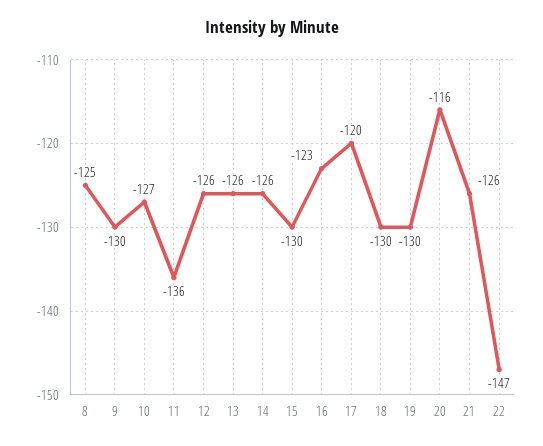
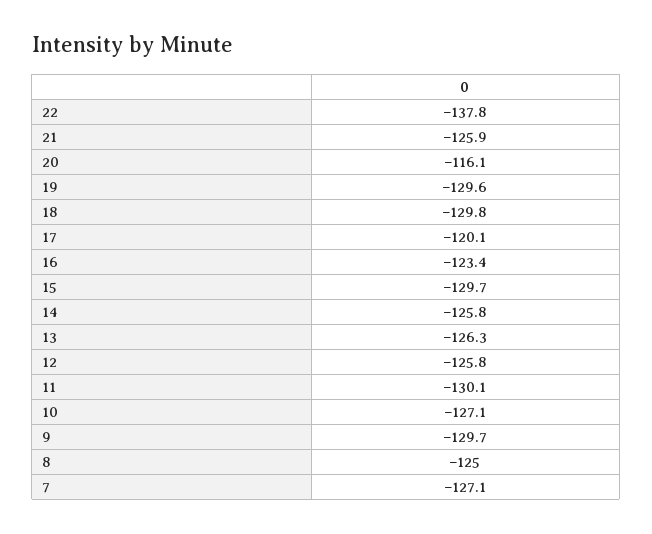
  {
    "8": -125,
    "9": -129.7,
    "10": -127.1,
-   "11": -136,
+   "11": -130.1,
    "12": -125.8,
    "13": -126.3,
    "14": -125.8,
    "15": -129.7,
    "16": -123.4,
    "17": -120.1,
    "18": -129.8,
    "19": -129.6,
    "20": -116.1,
    "21": -125.9,
-   "22": -147
+   "22": -137.8,
+   "7": -127.1
  }

